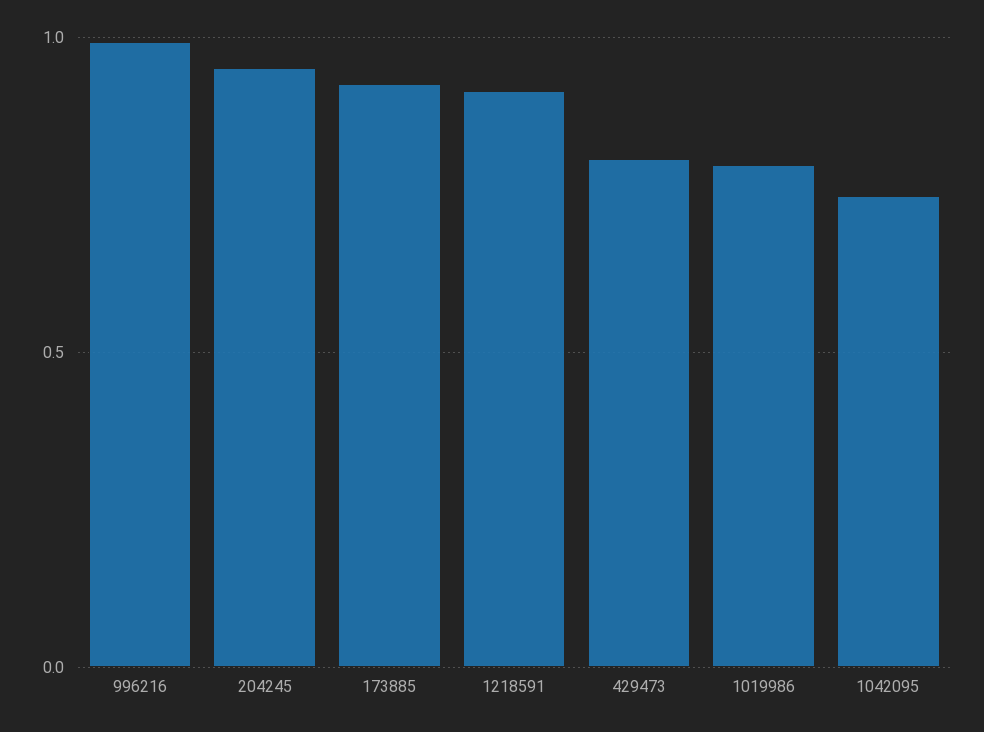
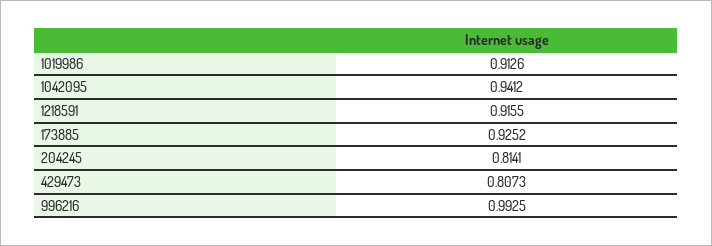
  {
    "996216": 0.9925,
-   "204245": 0.95,
+   "204245": 0.8141,
    "173885": 0.9252,
    "1218591": 0.9155,
    "429473": 0.8073,
-   "1019986": 0.8,
+   "1019986": 0.9126,
-   "1042095": 0.75
+   "1042095": 0.9412
  }

